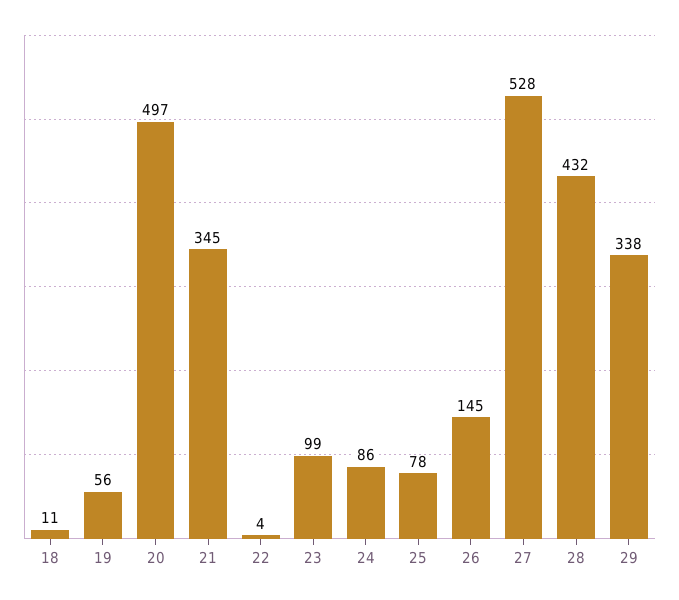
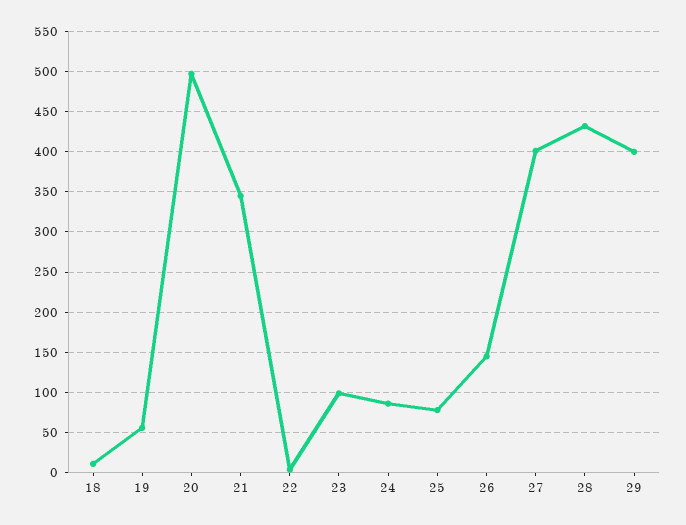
  {
    "18": 11,
    "19": 56,
    "20": 497,
    "21": 345,
    "22": 4,
    "23": 99,
    "24": 86,
    "25": 78,
    "26": 145,
-   "27": 528,
+   "27": 400,
    "28": 432,
-   "29": 338
+   "29": 400
  }

